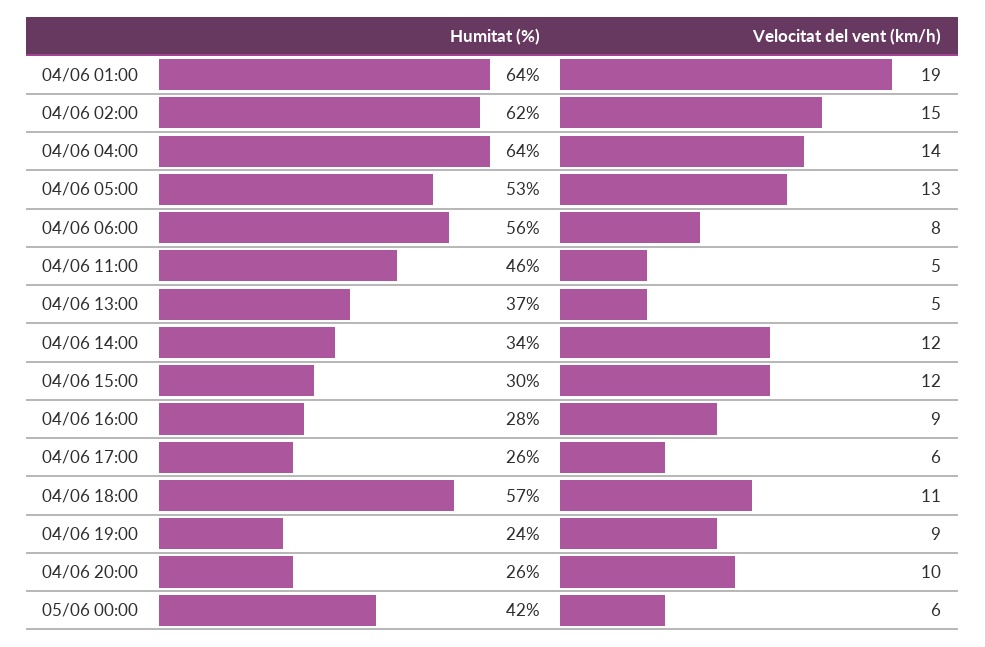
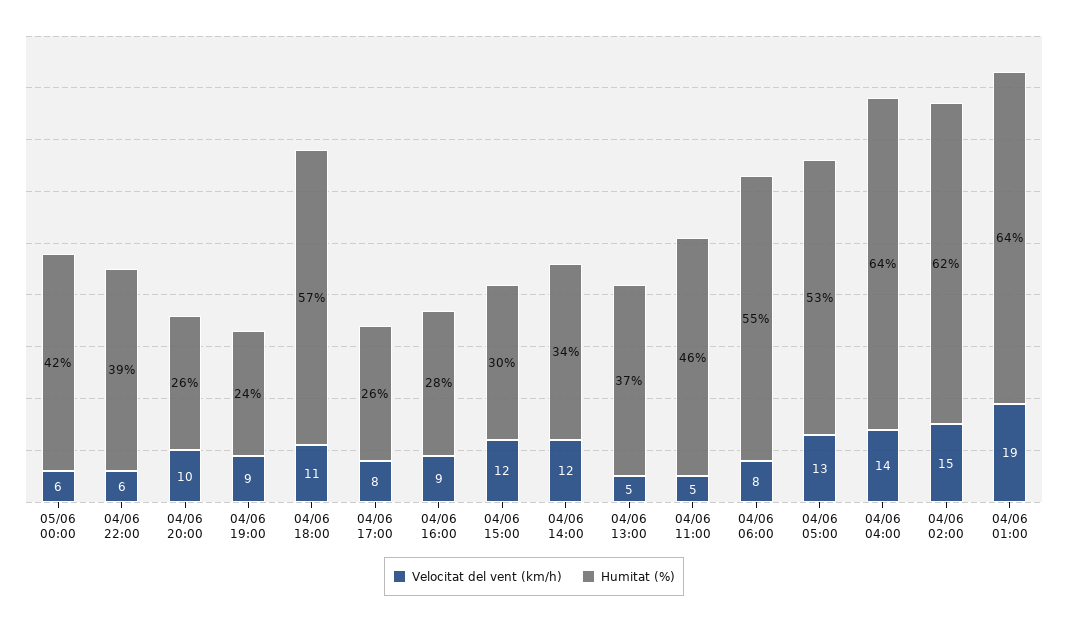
  {
    "Humitat (%)": {
      "04/06 01:00": 64,
      "04/06 02:00": 62,
      "04/06 04:00": 64,
      "04/06 05:00": 53,
-     "04/06 06:00": 56,
+     "04/06 06:00": 55,
      "04/06 11:00": 46,
      "04/06 13:00": 37,
      "04/06 14:00": 34,
      "04/06 15:00": 30,
      "04/06 16:00": 28,
      "04/06 17:00": 26,
      "04/06 18:00": 57,
      "04/06 19:00": 24,
      "04/06 20:00": 26,
-     "05/06 00:00": 42
+     "05/06 00:00": 42,
+     "04/06 22:00": 39
    },
    "Velocitat del vent (km/h)": {
      "04/06 01:00": 19,
      "04/06 02:00": 15,
      "04/06 04:00": 14,
      "04/06 05:00": 13,
      "04/06 06:00": 8,
      "04/06 11:00": 5,
      "04/06 13:00": 5,
      "04/06 14:00": 12,
      "04/06 15:00": 12,
      "04/06 16:00": 9,
-     "04/06 17:00": 6,
+     "04/06 17:00": 8,
      "04/06 18:00": 11,
      "04/06 19:00": 9,
      "04/06 20:00": 10,
-     "05/06 00:00": 6
+     "05/06 00:00": 6,
+     "04/06 22:00": 6
    }
  }

